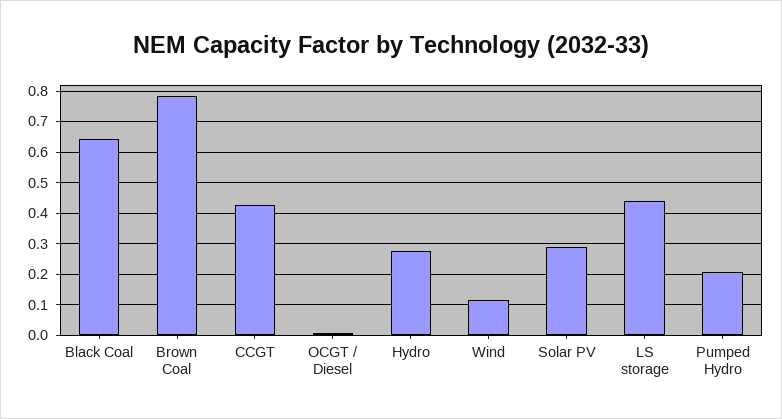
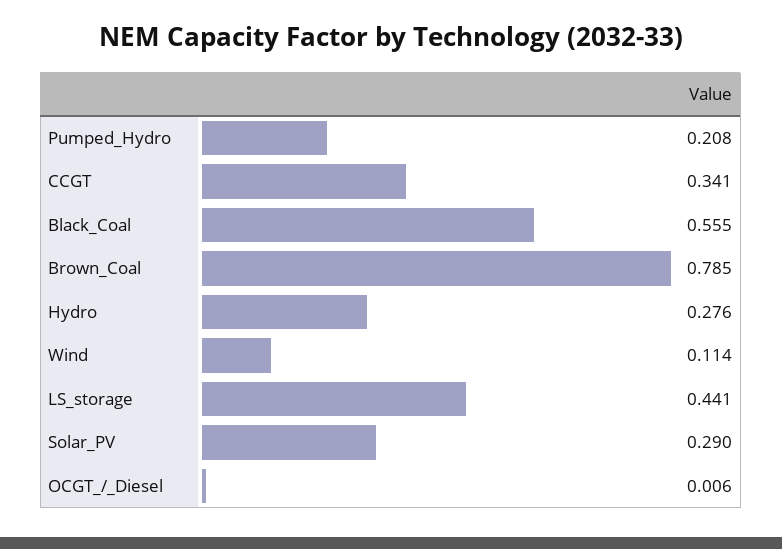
  {
-   "Black Coal": 0.64,
+   "Black Coal": 0.555,
    "Brown Coal": 0.785,
-   "CCGT": 0.42,
+   "CCGT": 0.341,
    "OCGT / Diesel": 0.006,
    "Hydro": 0.276,
    "Wind": 0.114,
    "Solar PV": 0.29,
    "LS storage": 0.441,
    "Pumped Hydro": 0.208
  }

